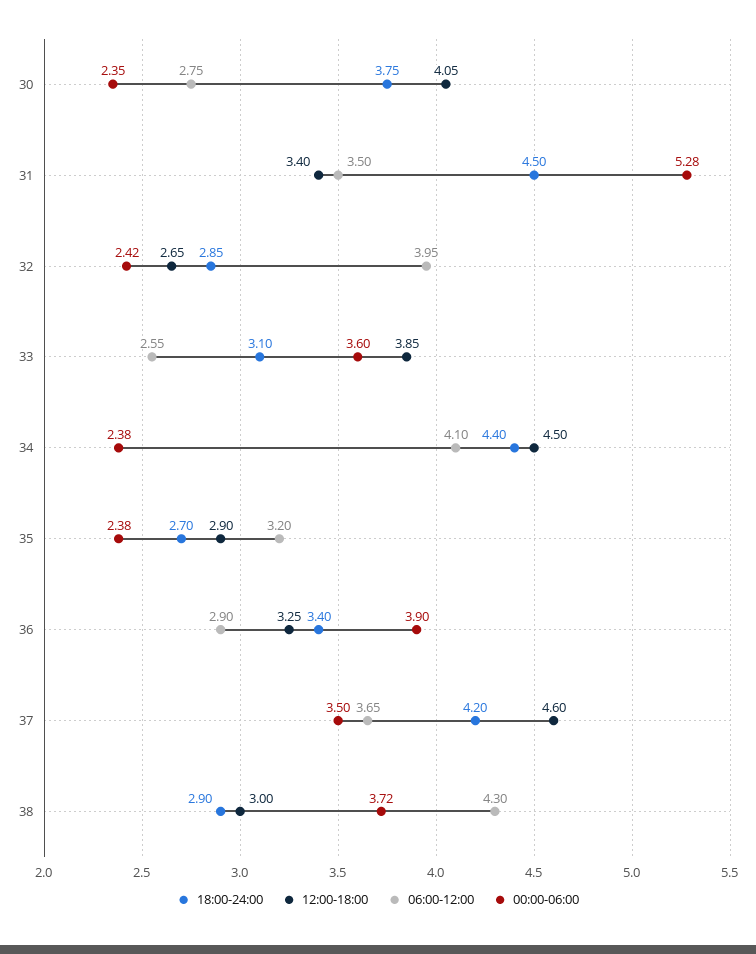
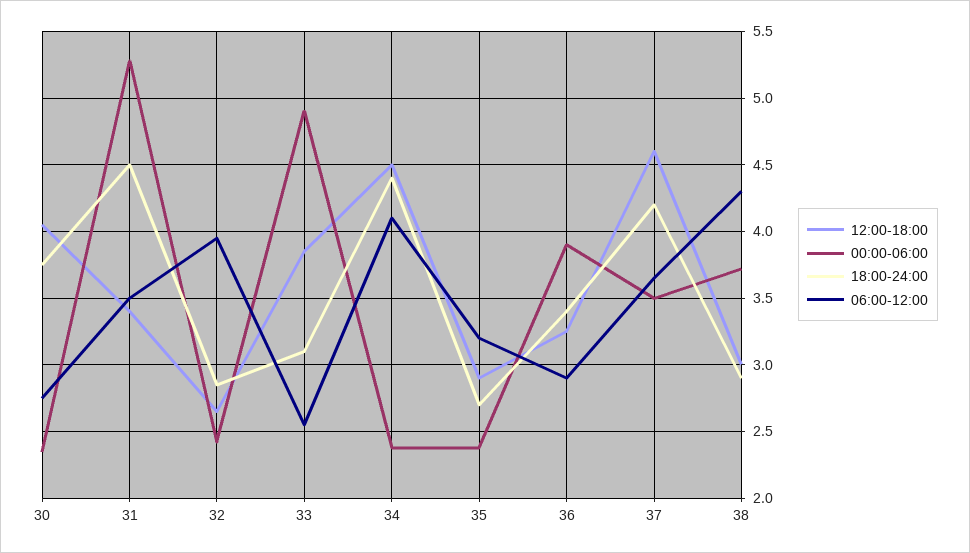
  {
    "18:00-24:00": {
      "30": 3.75,
      "31": 4.5,
      "32": 2.85,
      "33": 3.1,
      "34": 4.4,
      "35": 2.7,
      "36": 3.4,
      "37": 4.2,
      "38": 2.9
    },
    "12:00-18:00": {
      "30": 4.05,
      "31": 3.4,
      "32": 2.65,
      "33": 3.85,
      "34": 4.5,
      "35": 2.9,
      "36": 3.25,
      "37": 4.6,
      "38": 3
    },
    "06:00-12:00": {
      "30": 2.75,
      "31": 3.5,
      "32": 3.95,
      "33": 2.55,
      "34": 4.1,
      "35": 3.2,
      "36": 2.9,
      "37": 3.65,
      "38": 4.3
    },
    "00:00-06:00": {
      "30": 2.35,
      "31": 5.28,
      "32": 2.42,
-     "33": 3.6,
+     "33": 4.9,
      "34": 2.38,
      "35": 2.38,
      "36": 3.9,
      "37": 3.5,
      "38": 3.72
    }
  }

